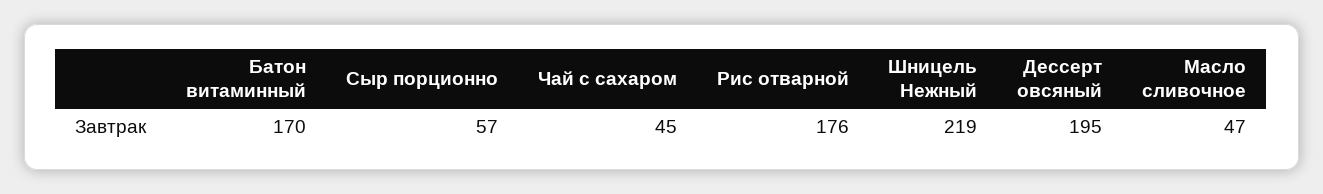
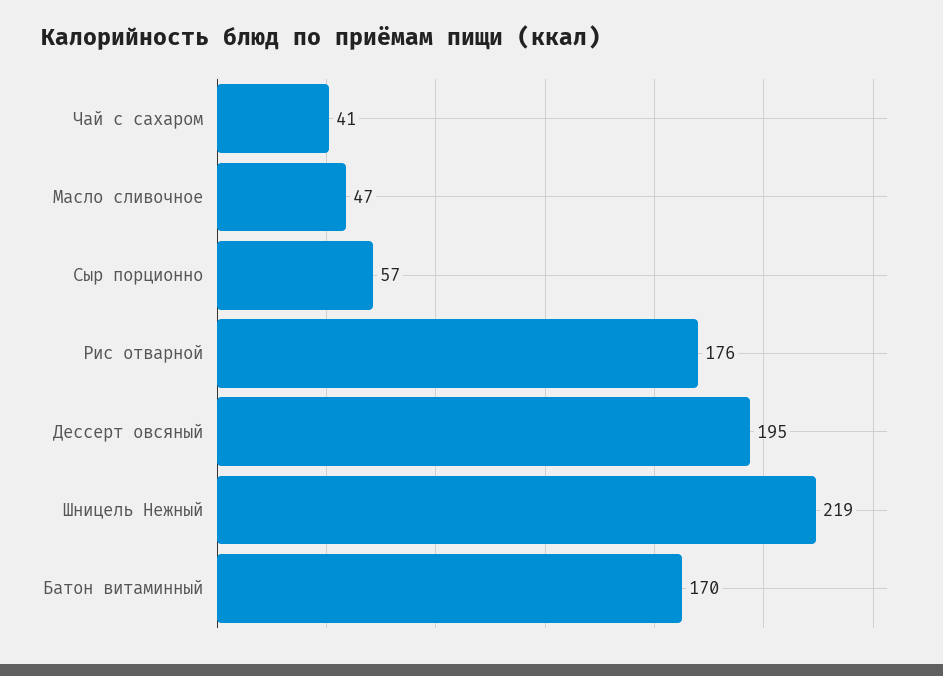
  {
    "Батон витаминный": 170,
    "Сыр порционно": 57,
-   "Чай с сахаром": 45,
+   "Чай с сахаром": 41,
    "Рис отварной": 176,
    "Шницель Нежный": 219,
    "Дессерт овсяный": 195,
    "Масло сливочное": 47
  }

